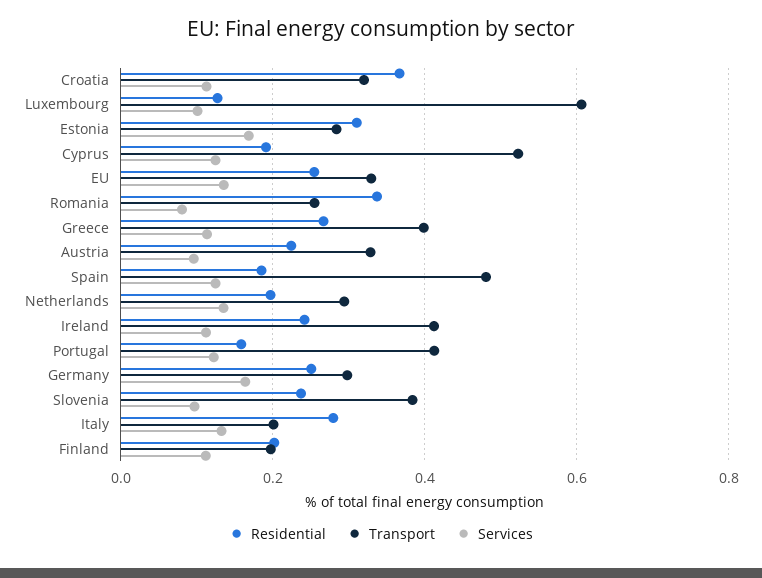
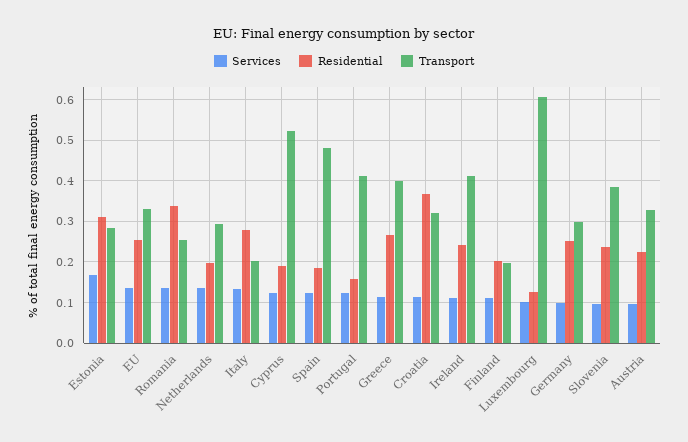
  {
    "Residential": {
      "Croatia": 0.36,
      "Luxembourg": 0.12,
      "Estonia": 0.32,
      "Cyprus": 0.2,
      "EU": 0.26,
      "Romania": 0.34,
      "Greece": 0.26,
      "Austria": 0.22,
      "Spain": 0.18,
      "Netherlands": 0.2,
      "Ireland": 0.24,
      "Portugal": 0.16,
      "Germany": 0.26,
      "Slovenia": 0.24,
      "Italy": 0.28,
      "Finland": 0.2
    },
    "Transport": {
      "Croatia": 0.32,
      "Luxembourg": 0.6,
      "Estonia": 0.28,
      "Cyprus": 0.52,
      "EU": 0.32,
      "Romania": 0.26,
      "Greece": 0.4,
      "Austria": 0.32,
      "Spain": 0.48,
      "Netherlands": 0.3,
      "Ireland": 0.42,
      "Portugal": 0.42,
      "Germany": 0.3,
      "Slovenia": 0.38,
      "Italy": 0.2,
      "Finland": 0.2
    },
    "Services": {
      "Croatia": 0.12,
      "Luxembourg": 0.1,
      "Estonia": 0.16,
      "Cyprus": 0.12,
      "EU": 0.14,
-     "Romania": 0.08,
+     "Romania": 0.14,
      "Greece": 0.12,
      "Austria": 0.1,
      "Spain": 0.12,
      "Netherlands": 0.14,
      "Ireland": 0.12,
      "Portugal": 0.12,
-     "Germany": 0.16,
+     "Germany": 0.1,
      "Slovenia": 0.1,
      "Italy": 0.14,
      "Finland": 0.12
    }
  }

